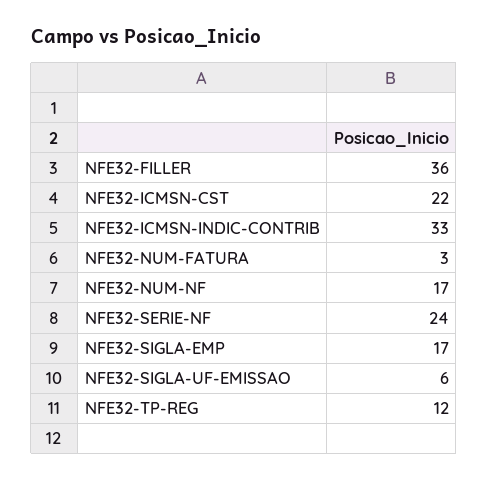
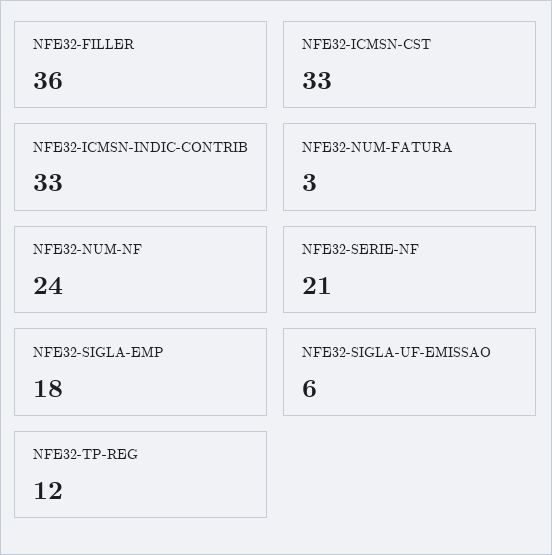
  {
    "NFE32-FILLER": 36,
-   "NFE32-ICMSN-CST": 22,
+   "NFE32-ICMSN-CST": 33,
    "NFE32-ICMSN-INDIC-CONTRIB": 33,
    "NFE32-NUM-FATURA": 3,
-   "NFE32-NUM-NF": 17,
+   "NFE32-NUM-NF": 24,
-   "NFE32-SERIE-NF": 24,
+   "NFE32-SERIE-NF": 21,
-   "NFE32-SIGLA-EMP": 17,
+   "NFE32-SIGLA-EMP": 18,
    "NFE32-SIGLA-UF-EMISSAO": 6,
    "NFE32-TP-REG": 12
  }

